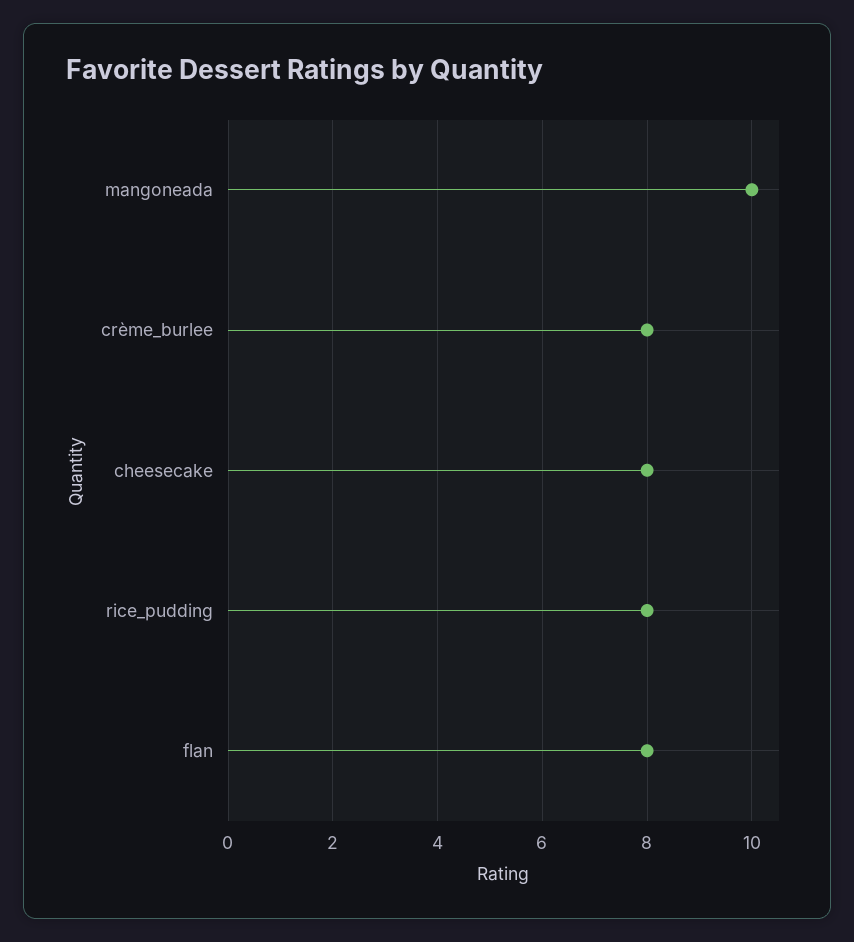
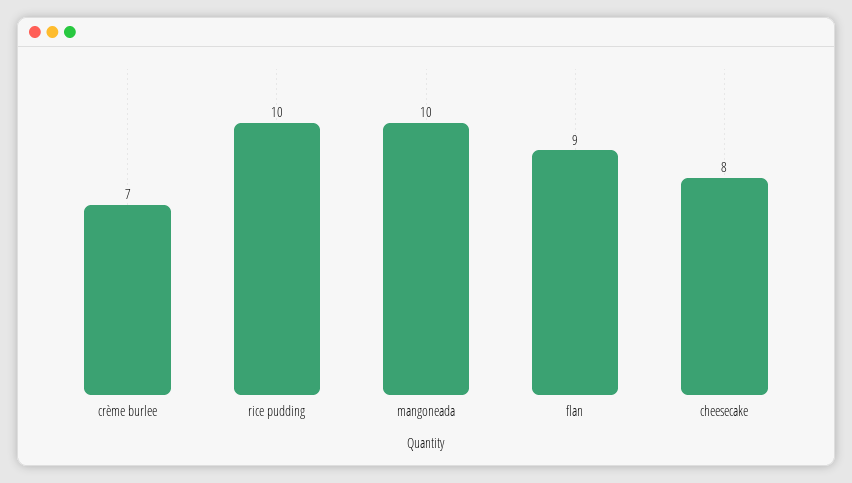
  {
    "mangoneada": 10,
-   "crème_burlee": 8,
+   "crème_burlee": 7,
    "cheesecake": 8,
-   "rice_pudding": 8,
+   "rice_pudding": 10,
-   "flan": 8
+   "flan": 9
  }

